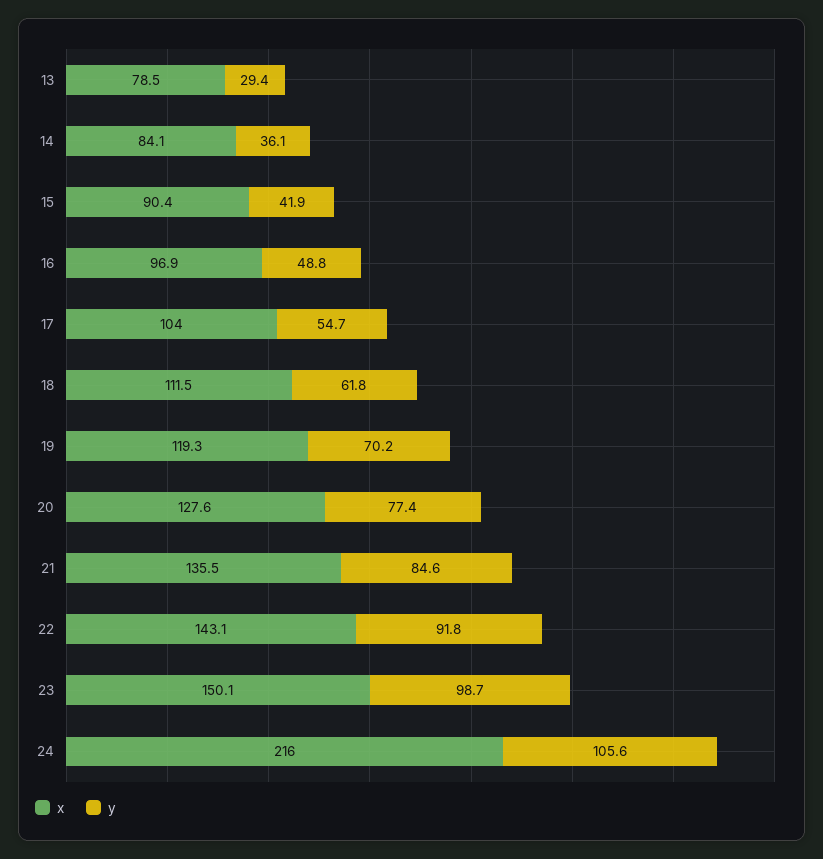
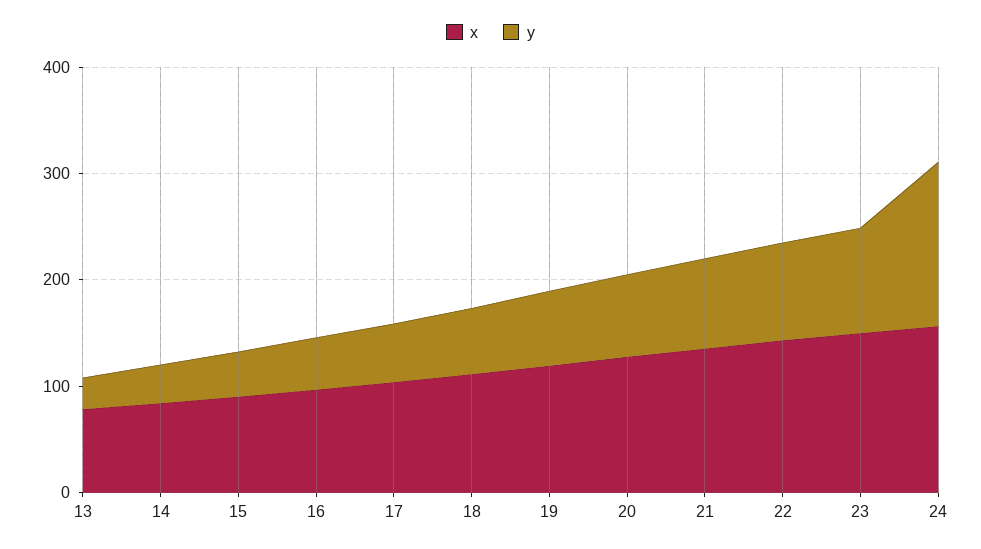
  {
    "x": {
      "13": 78.5,
      "14": 84.1,
      "15": 90.4,
      "16": 96.9,
      "17": 104,
      "18": 111.5,
      "19": 119.3,
      "20": 127.6,
      "21": 135.5,
      "22": 143.1,
      "23": 150.1,
-     "24": 216
+     "24": 160
    },
    "y": {
      "13": 29.4,
      "14": 36.1,
      "15": 41.9,
      "16": 48.8,
      "17": 54.7,
      "18": 61.8,
      "19": 70.2,
      "20": 77.4,
      "21": 84.6,
      "22": 91.8,
      "23": 98.7,
-     "24": 105.6
+     "24": 160
    }
  }

